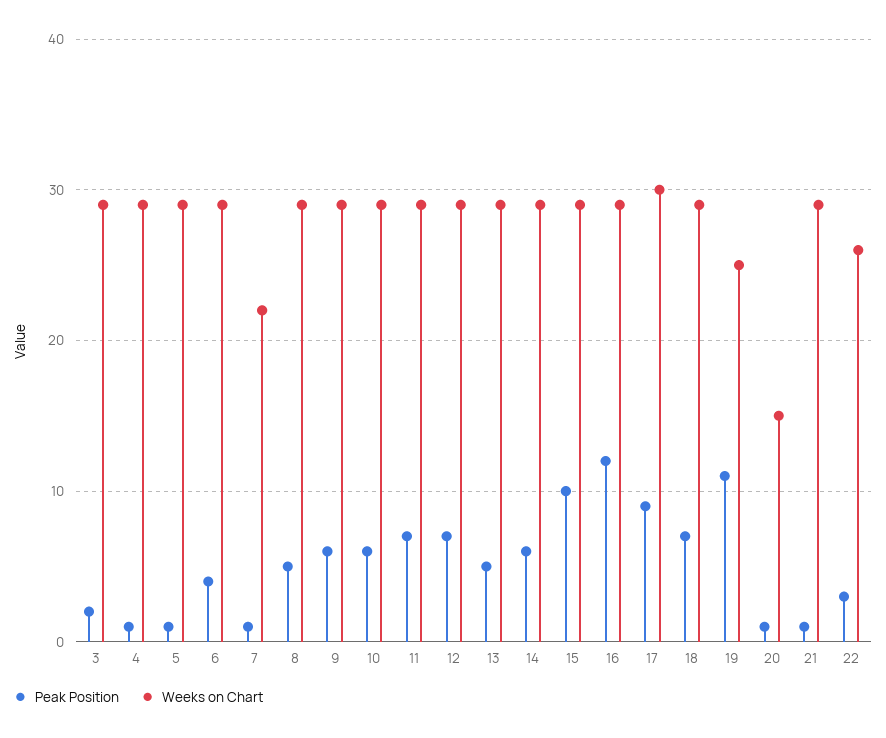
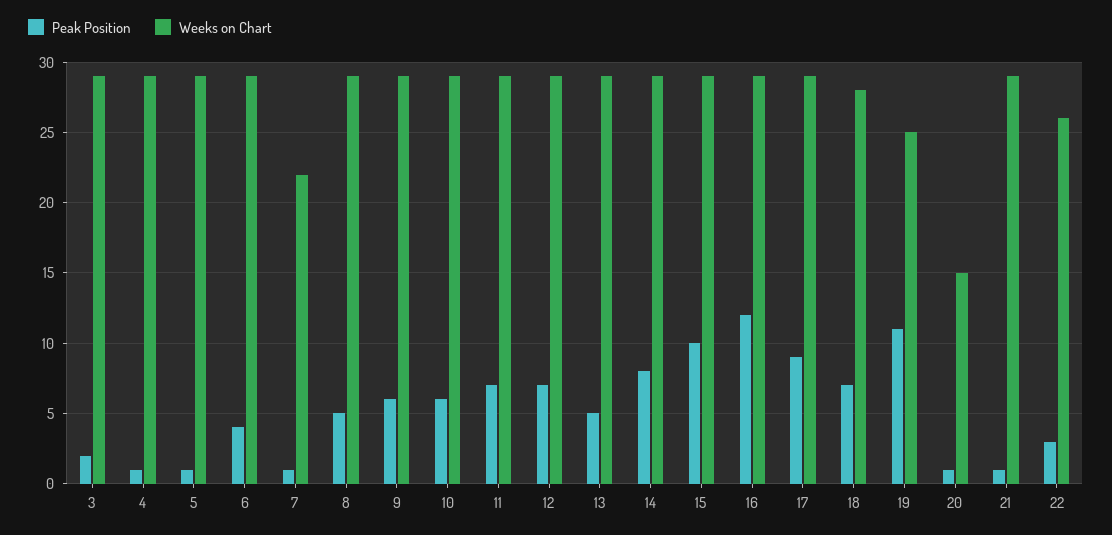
  {
    "Peak Position": {
      "3": 2,
      "4": 1,
      "5": 1,
      "6": 4,
      "7": 1,
      "8": 5,
      "9": 6,
      "10": 6,
      "11": 7,
      "12": 7,
      "13": 5,
-     "14": 6,
+     "14": 8,
      "15": 10,
      "16": 12,
      "17": 9,
      "18": 7,
      "19": 11,
      "20": 1,
      "21": 1,
      "22": 3
    },
    "Weeks on Chart": {
      "3": 29,
      "4": 29,
      "5": 29,
      "6": 29,
      "7": 22,
      "8": 29,
      "9": 29,
      "10": 29,
      "11": 29,
      "12": 29,
      "13": 29,
      "14": 29,
      "15": 29,
      "16": 29,
-     "17": 30,
+     "17": 29,
-     "18": 29,
+     "18": 28,
      "19": 25,
      "20": 15,
      "21": 29,
      "22": 26
    }
  }

